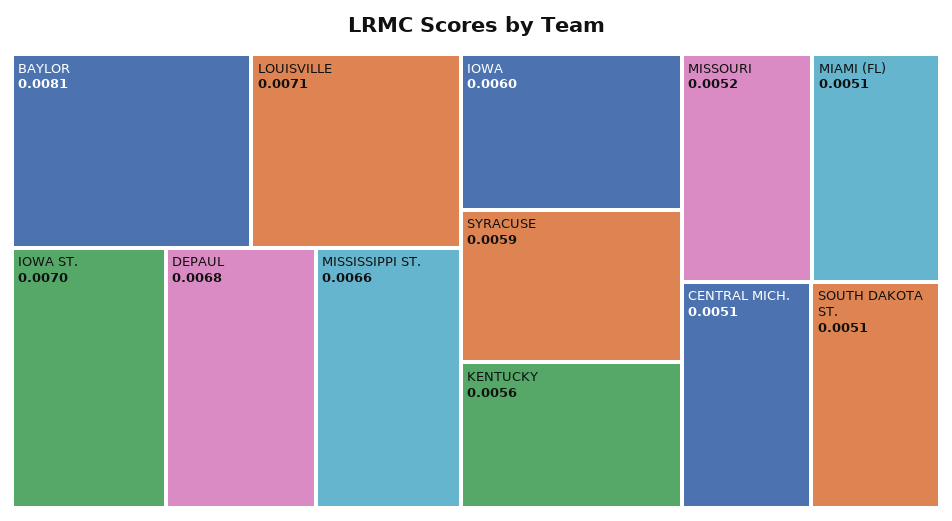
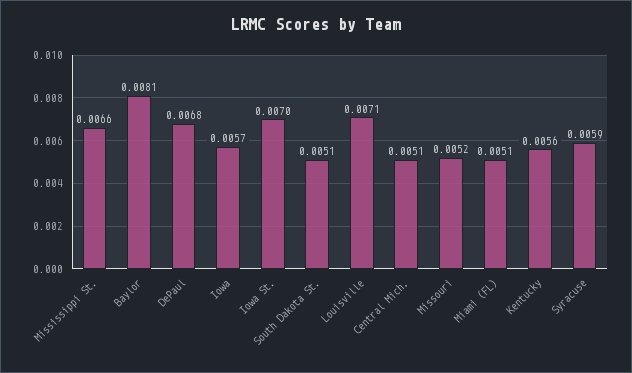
  {
    "BAYLOR": 0.0081,
    "LOUISVILLE": 0.0071,
    "IOWA ST.": 0.007,
    "DEPAUL": 0.0068,
    "MISSISSIPPI ST.": 0.0066,
-   "IOWA": 0.006,
+   "IOWA": 0.0057,
    "SYRACUSE": 0.0059,
    "KENTUCKY": 0.0056,
    "MISSOURI": 0.0052,
    "MIAMI (FL)": 0.0051,
    "CENTRAL MICH.": 0.0051,
    "SOUTH DAKOTA ST.": 0.0051
  }

